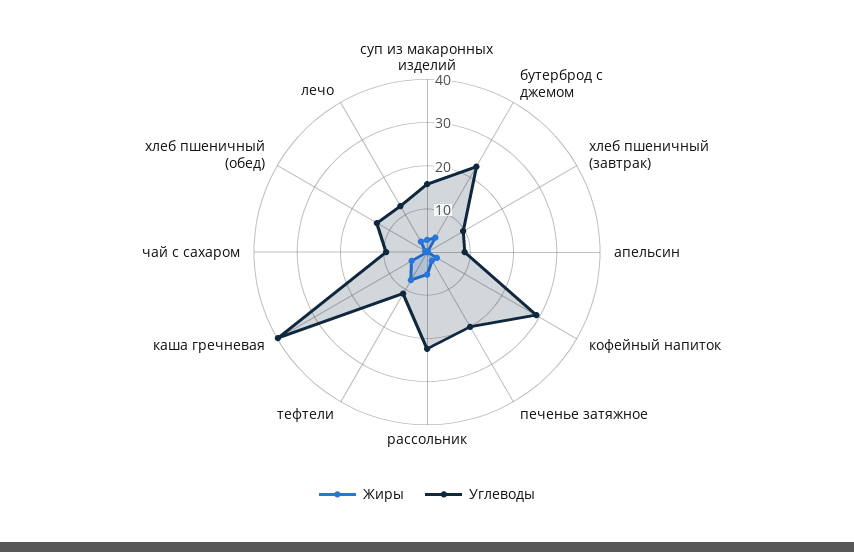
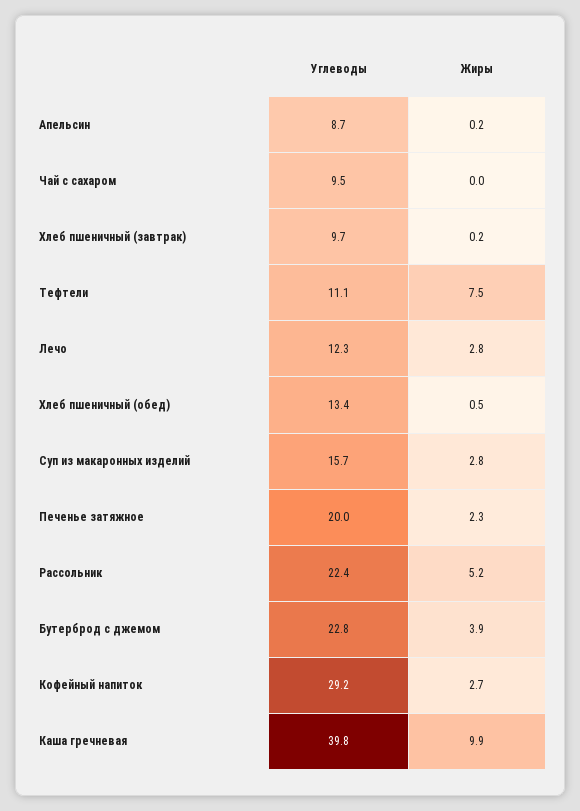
  {
    "Жиры": {
      "суп из макаронных изделий": 2.8,
      "бутерброд с джемом": 3.9,
      "хлеб пшеничный (завтрак)": 0.2,
      "апельсин": 0.2,
      "кофейный напиток": 2.7,
      "печенье затяжное": 2.3,
      "рассольник": 5.2,
      "тефтели": 7.5,
-     "каша гречневая": 4,
+     "каша гречневая": 9.9,
      "чай с сахаром": 0,
      "хлеб пшеничный (обед)": 0.5,
      "лечо": 2.8
    },
    "Углеводы": {
      "суп из макаронных изделий": 15.7,
      "бутерброд с джемом": 22.8,
      "хлеб пшеничный (завтрак)": 9.7,
      "апельсин": 8.7,
      "кофейный напиток": 29.2,
      "печенье затяжное": 20,
      "рассольник": 22.4,
      "тефтели": 11.1,
      "каша гречневая": 39.8,
      "чай с сахаром": 9.5,
      "хлеб пшеничный (обед)": 13.4,
      "лечо": 12.3
    }
  }

